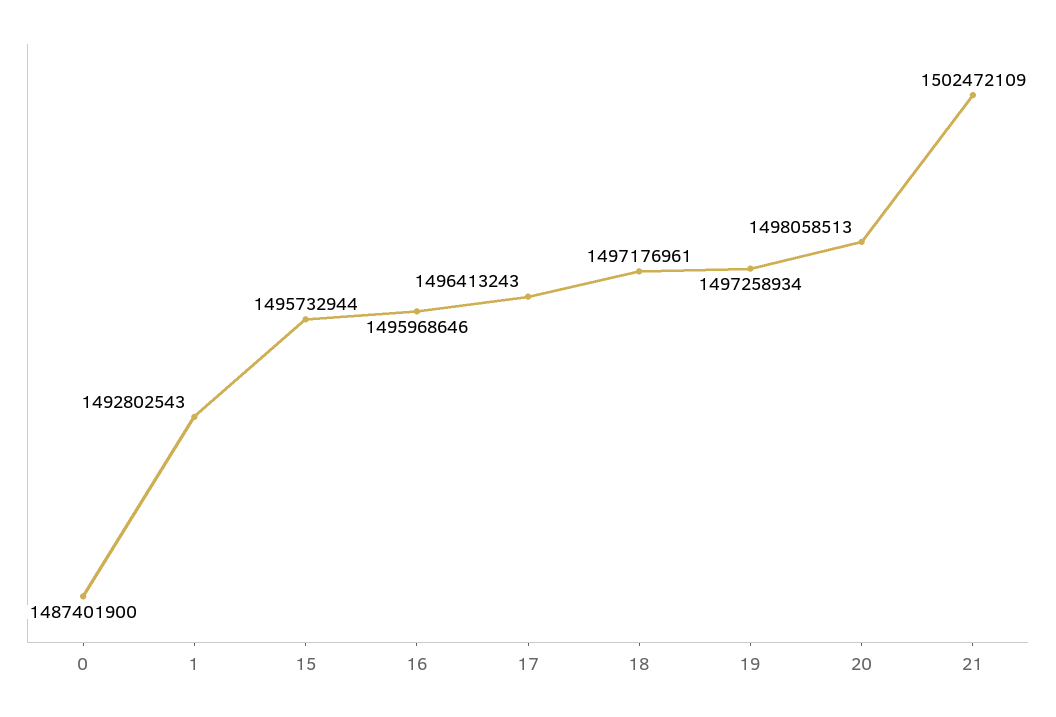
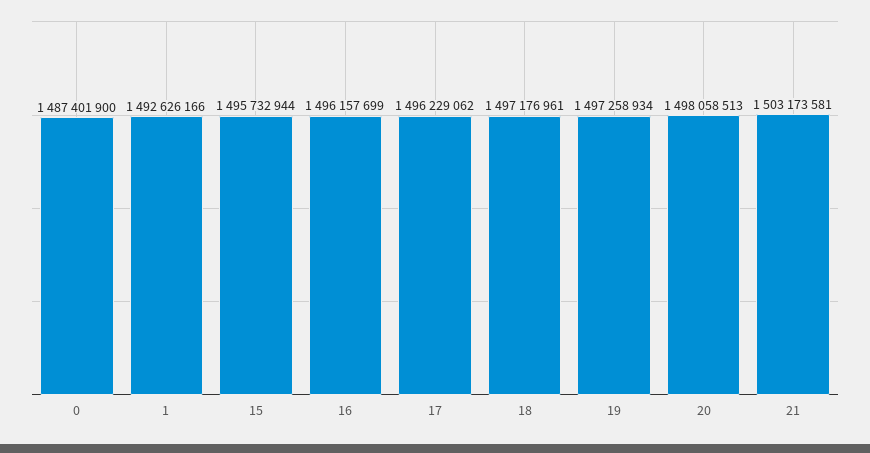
  {
    "0": 1487401900,
-   "1": 1492802543,
+   "1": 1492626166,
    "15": 1495732944,
-   "16": 1495968646,
+   "16": 1496157699,
-   "17": 1496413243,
+   "17": 1496229062,
    "18": 1497176961,
    "19": 1497258934,
    "20": 1498058513,
-   "21": 1502472109
+   "21": 1503173581
  }

